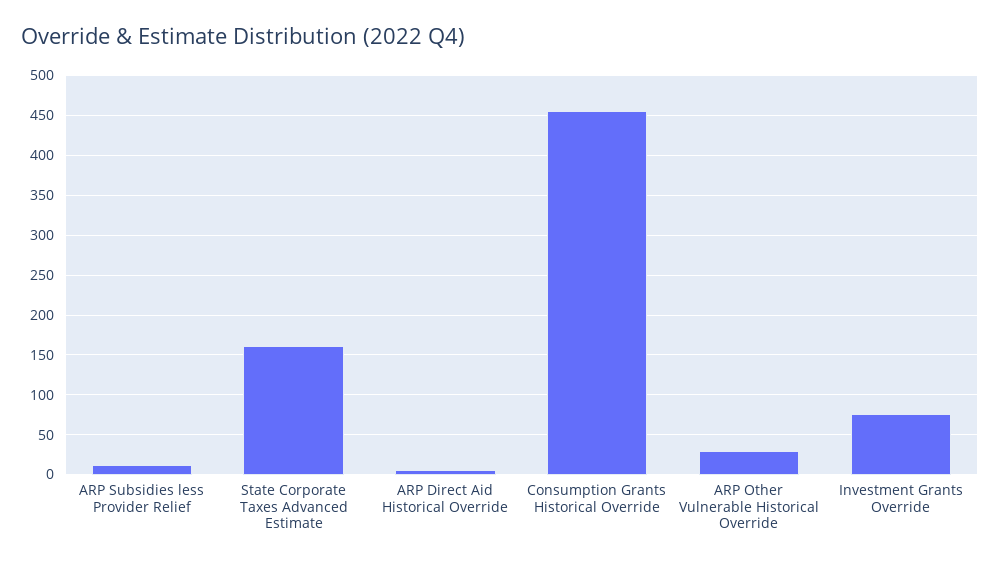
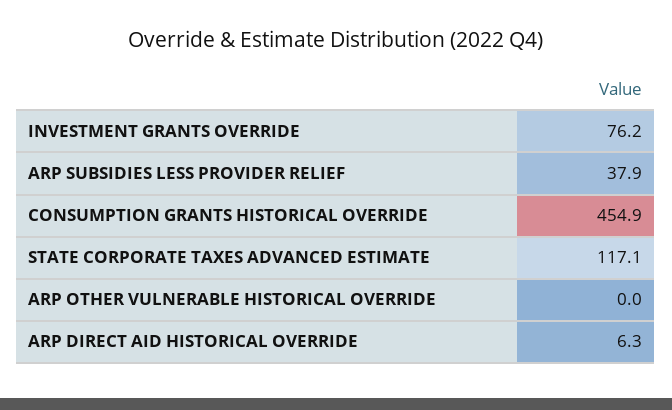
  {
-   "ARP Subsidies less Provider Relief": 10,
+   "ARP Subsidies less Provider Relief": 37.9,
-   "State Corporate Taxes Advanced Estimate": 160,
+   "State Corporate Taxes Advanced Estimate": 117.1,
    "ARP Direct Aid Historical Override": 6.3,
    "Consumption Grants Historical Override": 454.9,
-   "ARP Other Vulnerable Historical Override": 30,
+   "ARP Other Vulnerable Historical Override": 0,
    "Investment Grants Override": 76.2
  }

